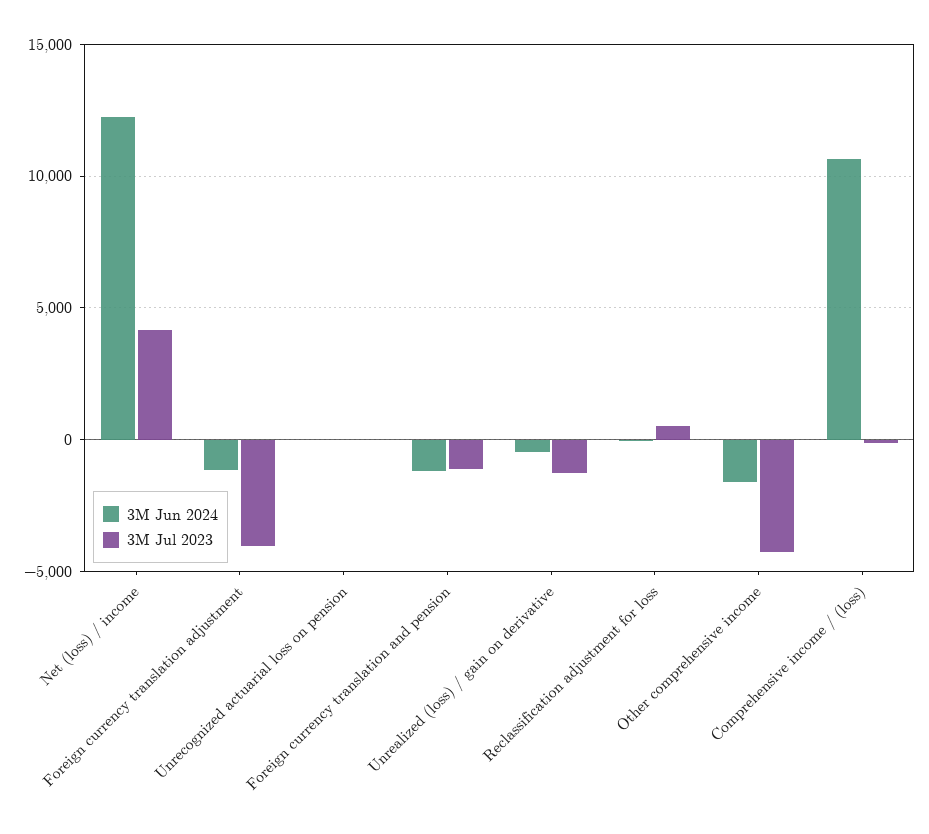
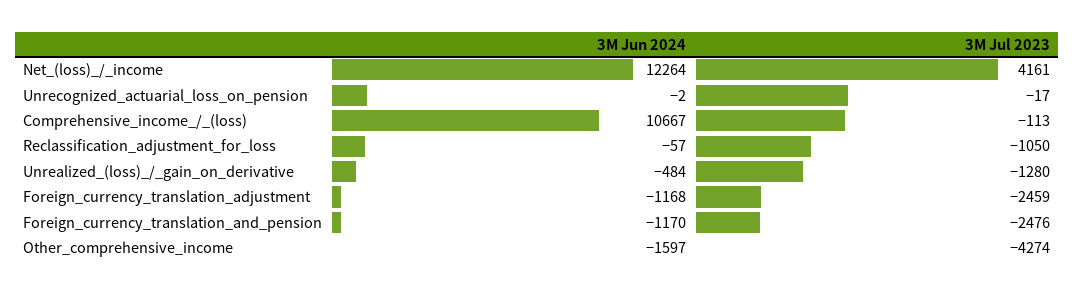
  {
    "3M Jun 2024": {
      "Net (loss) / income": 12264,
      "Foreign currency translation adjustment": -1168,
      "Unrecognized actuarial loss on pension": -2,
      "Foreign currency translation and pension": -1170,
      "Unrealized (loss) / gain on derivative": -484,
      "Reclassification adjustment for loss": -57,
      "Other comprehensive income": -1597,
      "Comprehensive income / (loss)": 10667
    },
    "3M Jul 2023": {
      "Net (loss) / income": 4161,
-     "Foreign currency translation adjustment": -4000,
+     "Foreign currency translation adjustment": -2459,
      "Unrecognized actuarial loss on pension": -17,
-     "Foreign currency translation and pension": -1000,
+     "Foreign currency translation and pension": -2476,
      "Unrealized (loss) / gain on derivative": -1280,
-     "Reclassification adjustment for loss": 500,
+     "Reclassification adjustment for loss": -1050,
      "Other comprehensive income": -4274,
      "Comprehensive income / (loss)": -113
    }
  }

